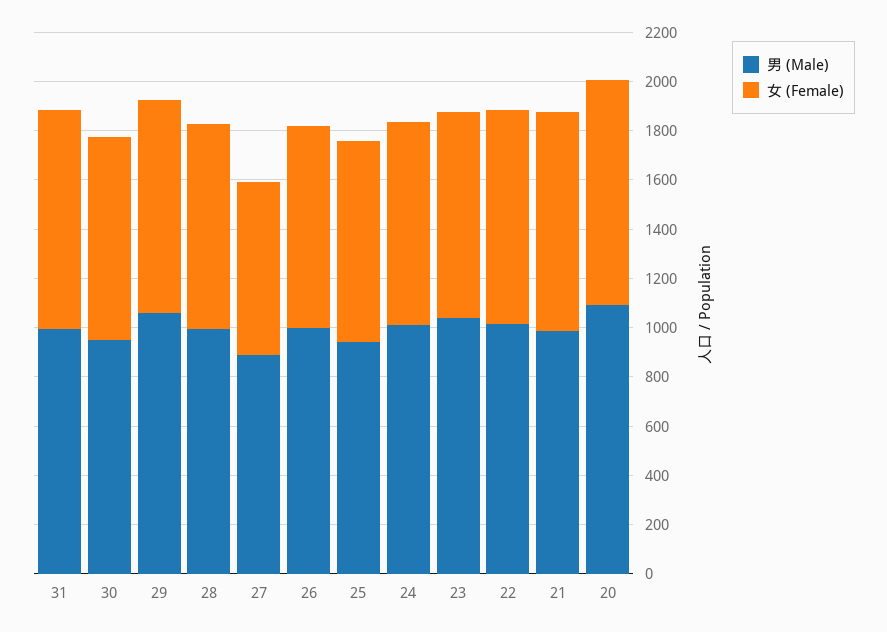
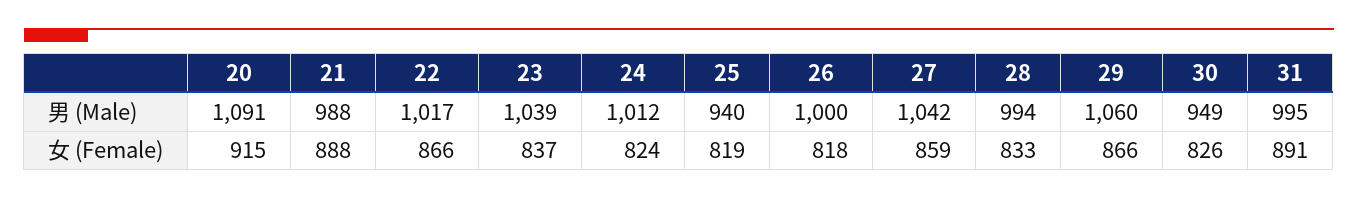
  {
    "男 (Male)": {
      "31": 995,
      "30": 949,
      "29": 1060,
      "28": 994,
-     "27": 900,
+     "27": 1042,
      "26": 1000,
      "25": 940,
      "24": 1012,
      "23": 1039,
      "22": 1017,
      "21": 988,
      "20": 1091
    },
    "女 (Female)": {
      "31": 891,
      "30": 826,
      "29": 866,
      "28": 833,
-     "27": 700,
+     "27": 859,
      "26": 818,
      "25": 819,
      "24": 824,
      "23": 837,
      "22": 866,
      "21": 888,
      "20": 915
    }
  }

